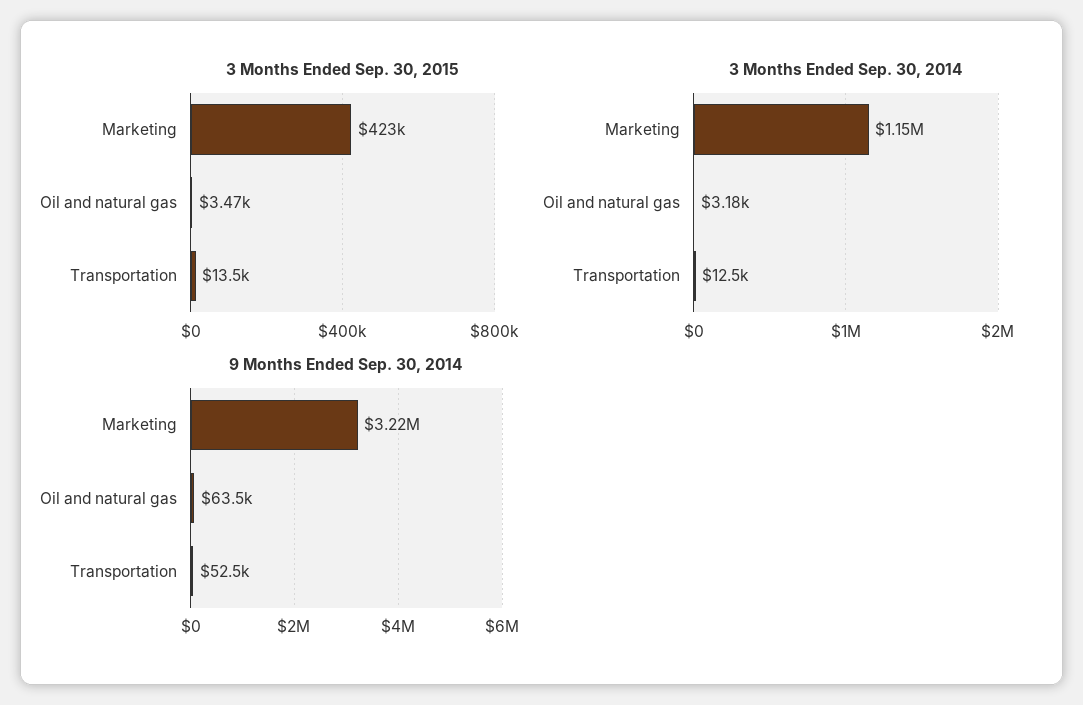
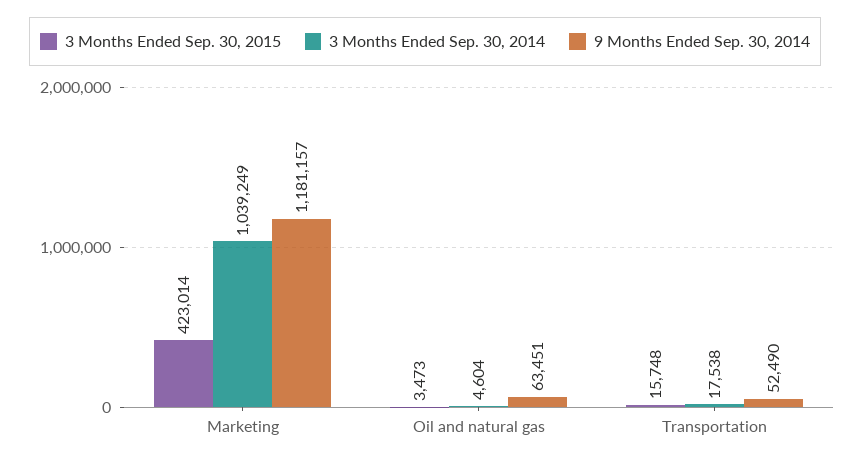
  {
    "3 Months Ended Sep. 30, 2015": {
      "Marketing": 423014,
      "Oil and natural gas": 3473,
-     "Transportation": 13500
+     "Transportation": 15748
    },
    "3 Months Ended Sep. 30, 2014": {
-     "Marketing": 1150000,
+     "Marketing": 1039249,
-     "Oil and natural gas": 3180,
+     "Oil and natural gas": 4604,
-     "Transportation": 12500
+     "Transportation": 17538
    },
    "9 Months Ended Sep. 30, 2014": {
-     "Marketing": 3220000,
+     "Marketing": 1181157,
      "Oil and natural gas": 63451,
      "Transportation": 52490
    }
  }

